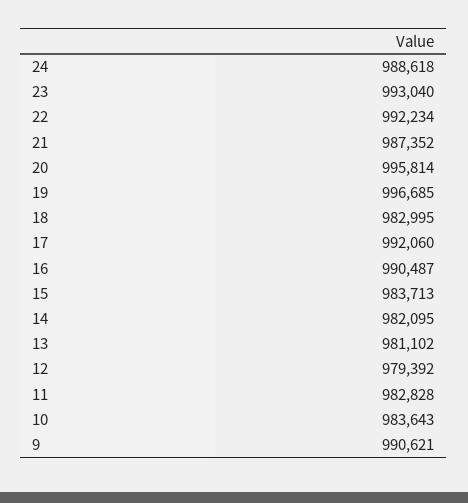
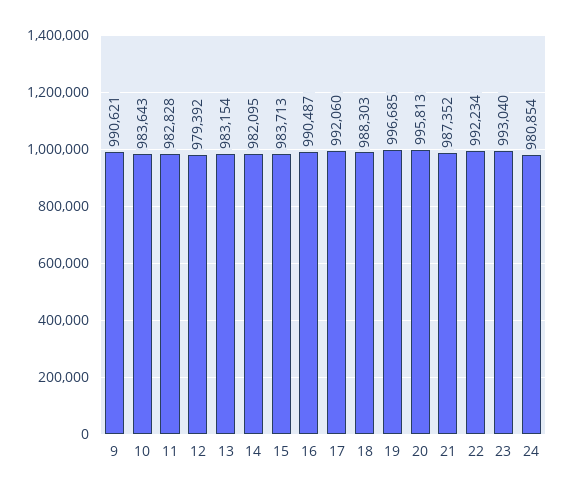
  {
-   "24": 988618,
+   "24": 980854,
    "23": 993040,
    "22": 992234,
    "21": 987352,
-   "20": 995814,
+   "20": 995813,
    "19": 996685,
-   "18": 982995,
+   "18": 988303,
    "17": 992060,
    "16": 990487,
    "15": 983713,
    "14": 982095,
-   "13": 981102,
+   "13": 983154,
    "12": 979392,
    "11": 982828,
    "10": 983643,
    "9": 990621
  }

